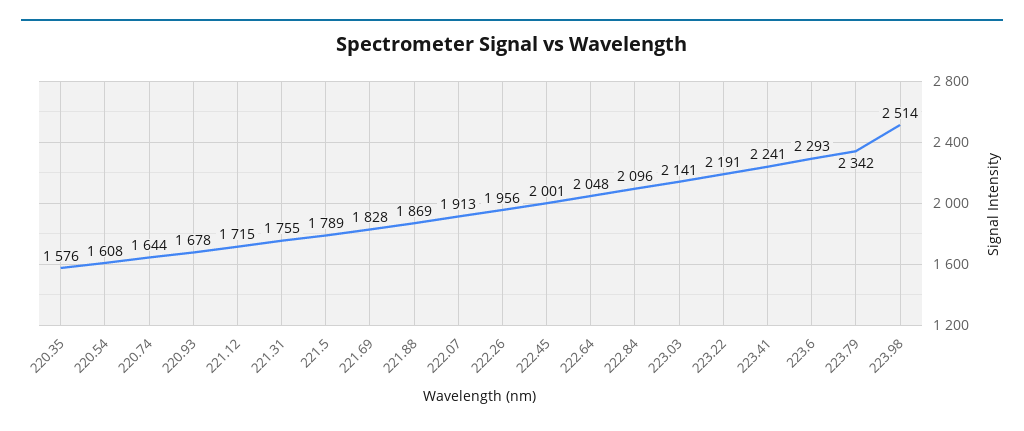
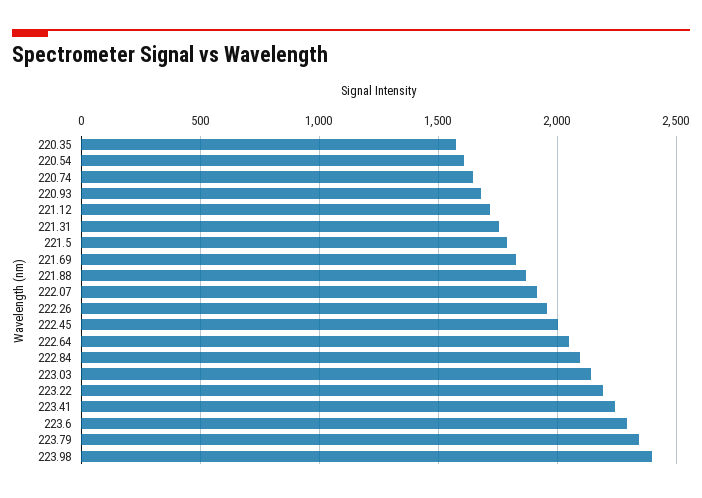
  {
    "220.35": 1576,
    "220.54": 1608,
    "220.74": 1644,
    "220.93": 1678,
    "221.12": 1715,
    "221.31": 1755,
    "221.5": 1789,
    "221.69": 1828,
    "221.88": 1869,
    "222.07": 1913,
    "222.26": 1956,
    "222.45": 2001,
    "222.64": 2048,
    "222.84": 2096,
    "223.03": 2141,
    "223.22": 2191,
    "223.41": 2241,
    "223.6": 2293,
    "223.79": 2342,
-   "223.98": 2514
+   "223.98": 2400
  }

